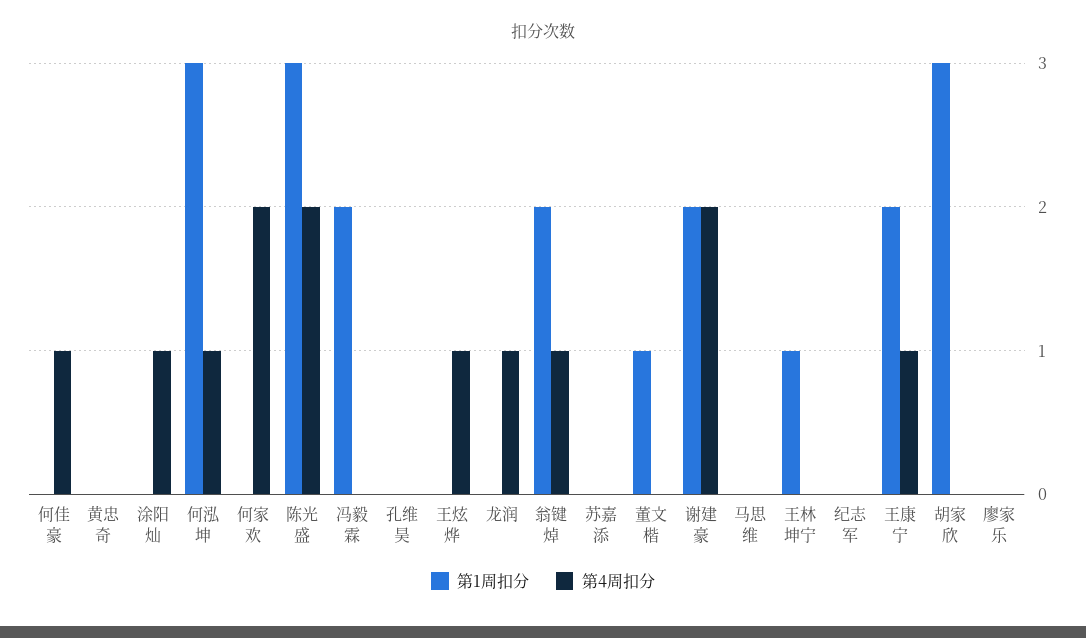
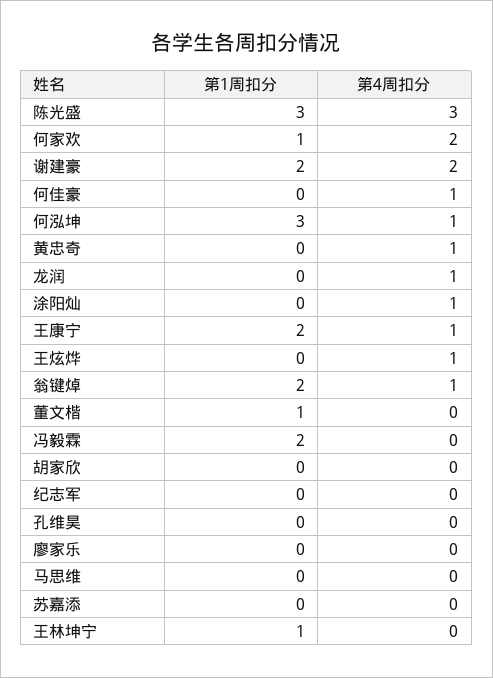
  {
    "第1周扣分": {
      "何佳豪": 0,
      "黄忠奇": 0,
      "涂阳灿": 0,
      "何泓坤": 3,
-     "何家欢": 0,
+     "何家欢": 1,
      "陈光盛": 3,
      "冯毅霖": 2,
      "孔维昊": 0,
      "王炫烨": 0,
      "龙润": 0,
      "翁键焯": 2,
      "苏嘉添": 0,
      "董文楷": 1,
      "谢建豪": 2,
      "马思维": 0,
      "王林坤宁": 1,
      "纪志军": 0,
      "王康宁": 2,
-     "胡家欣": 3,
+     "胡家欣": 0,
      "廖家乐": 0
    },
    "第4周扣分": {
      "何佳豪": 1,
-     "黄忠奇": 0,
+     "黄忠奇": 1,
      "涂阳灿": 1,
      "何泓坤": 1,
      "何家欢": 2,
-     "陈光盛": 2,
+     "陈光盛": 3,
      "冯毅霖": 0,
      "孔维昊": 0,
      "王炫烨": 1,
      "龙润": 1,
      "翁键焯": 1,
      "苏嘉添": 0,
      "董文楷": 0,
      "谢建豪": 2,
      "马思维": 0,
      "王林坤宁": 0,
      "纪志军": 0,
      "王康宁": 1,
      "胡家欣": 0,
      "廖家乐": 0
    }
  }

